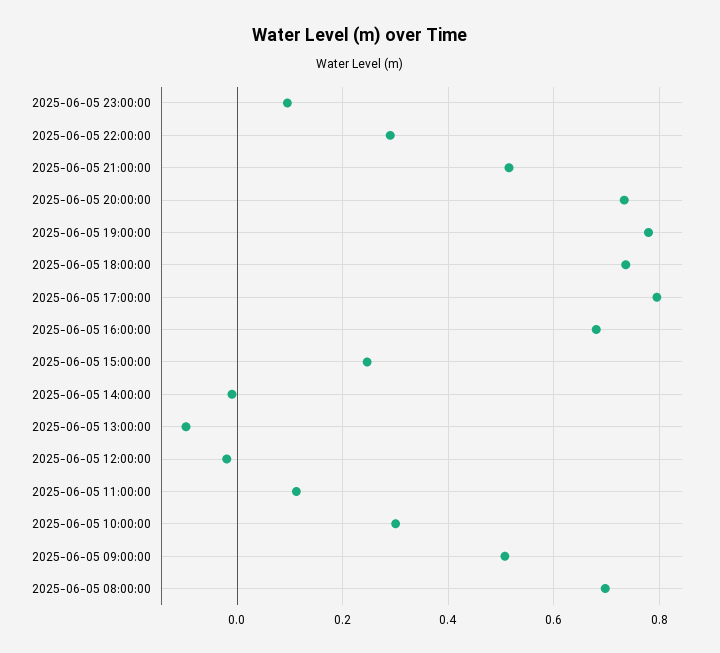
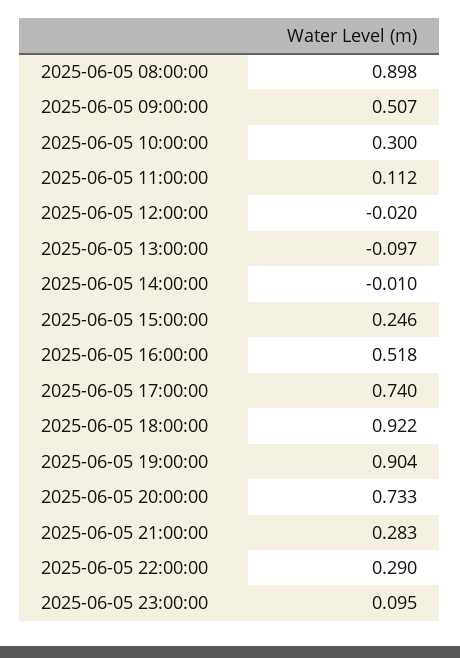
  {
    "2025-06-05 23:00:00": 0.095,
    "2025-06-05 22:00:00": 0.29,
-   "2025-06-05 21:00:00": 0.52,
+   "2025-06-05 21:00:00": 0.283,
    "2025-06-05 20:00:00": 0.733,
-   "2025-06-05 19:00:00": 0.78,
+   "2025-06-05 19:00:00": 0.904,
-   "2025-06-05 18:00:00": 0.74,
+   "2025-06-05 18:00:00": 0.922,
-   "2025-06-05 17:00:00": 0.8,
+   "2025-06-05 17:00:00": 0.74,
-   "2025-06-05 16:00:00": 0.68,
+   "2025-06-05 16:00:00": 0.518,
    "2025-06-05 15:00:00": 0.246,
    "2025-06-05 14:00:00": -0.01,
    "2025-06-05 13:00:00": -0.097,
    "2025-06-05 12:00:00": -0.02,
    "2025-06-05 11:00:00": 0.112,
    "2025-06-05 10:00:00": 0.3,
    "2025-06-05 09:00:00": 0.507,
-   "2025-06-05 08:00:00": 0.7
+   "2025-06-05 08:00:00": 0.898
  }

